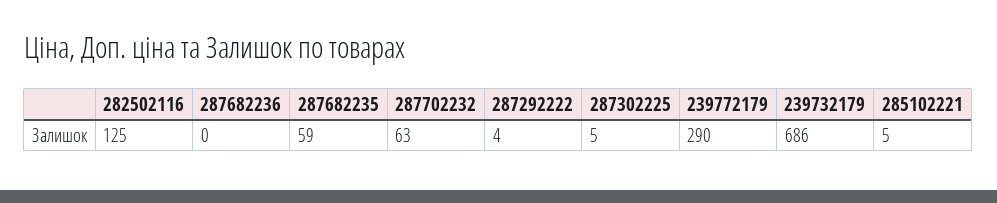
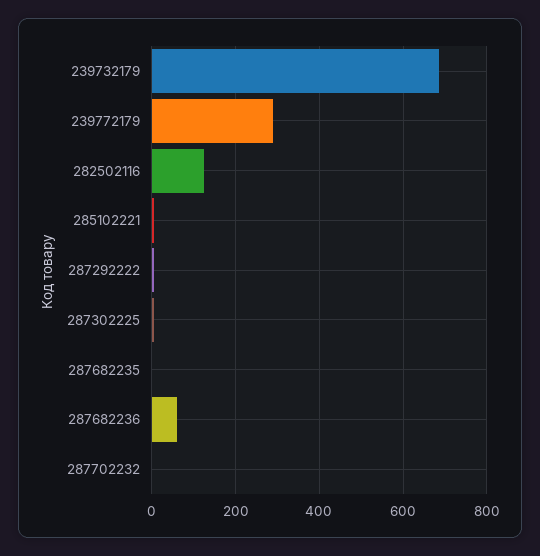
  {
    "282502116": 125,
-   "287682236": 0,
+   "287682236": 60,
-   "287682235": 59,
+   "287682235": 0,
-   "287702232": 63,
+   "287702232": 0,
    "287292222": 4,
    "287302225": 5,
    "239772179": 290,
    "239732179": 686,
    "285102221": 5
  }

